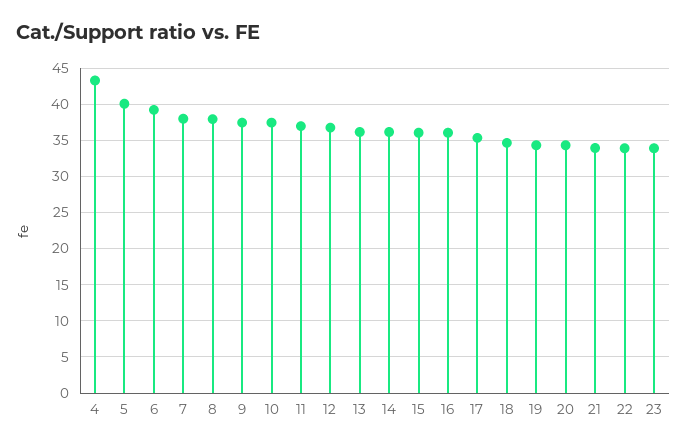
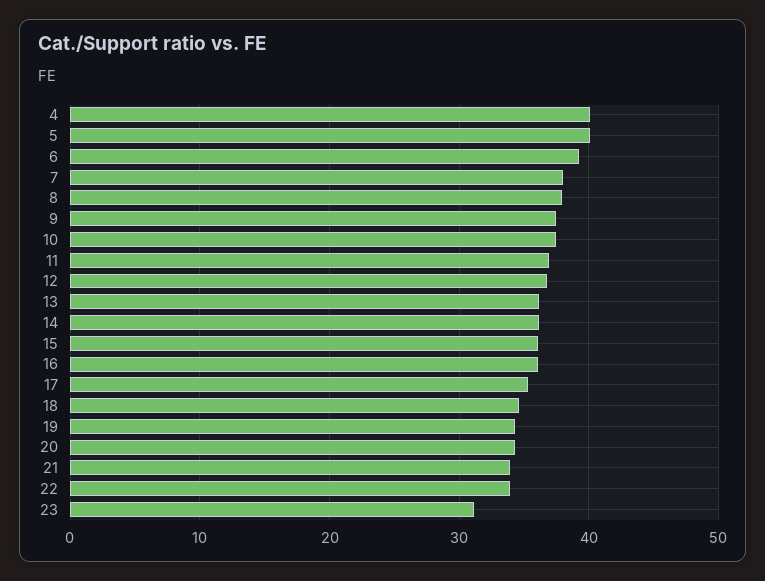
  {
-   "4": 43,
+   "4": 40,
    "5": 40,
    "6": 39,
    "7": 38,
    "8": 38,
    "9": 37,
    "10": 37,
    "11": 37,
    "12": 37,
    "13": 36,
    "14": 36,
    "15": 36,
    "16": 36,
    "17": 35,
    "18": 35,
    "19": 34,
    "20": 34,
    "21": 34,
    "22": 34,
-   "23": 34
+   "23": 31
  }

